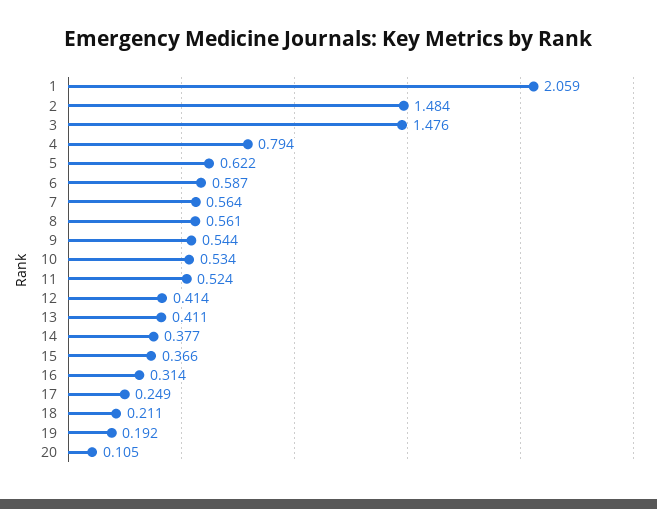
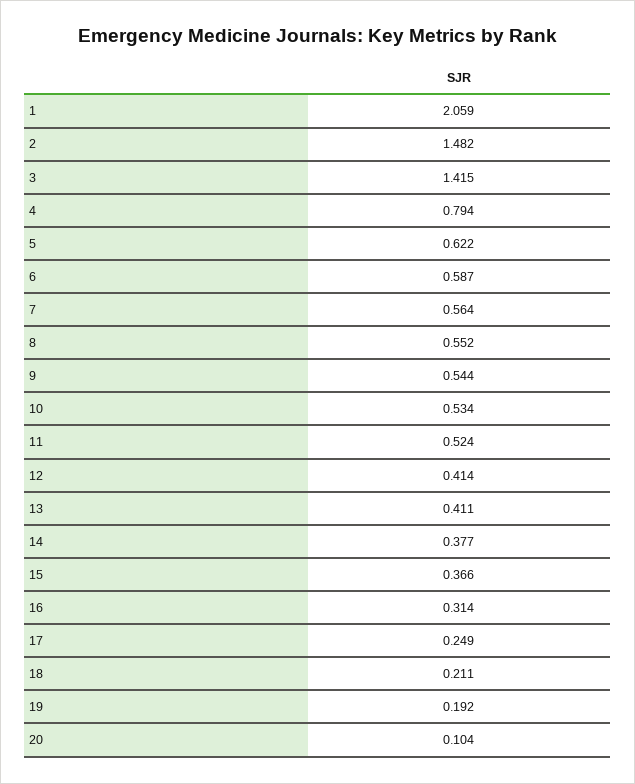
  {
    "1": 2.059,
-   "2": 1.484,
+   "2": 1.482,
-   "3": 1.476,
+   "3": 1.415,
    "4": 0.794,
    "5": 0.622,
    "6": 0.587,
    "7": 0.564,
-   "8": 0.561,
+   "8": 0.552,
    "9": 0.544,
    "10": 0.534,
    "11": 0.524,
    "12": 0.414,
    "13": 0.411,
    "14": 0.377,
    "15": 0.366,
    "16": 0.314,
    "17": 0.249,
    "18": 0.211,
    "19": 0.192,
-   "20": 0.105
+   "20": 0.104
  }

